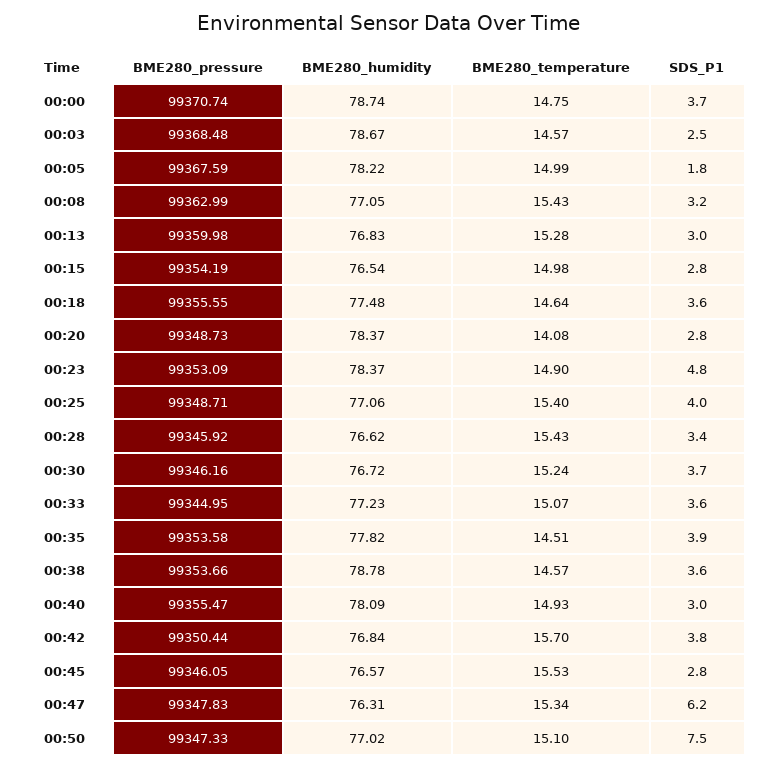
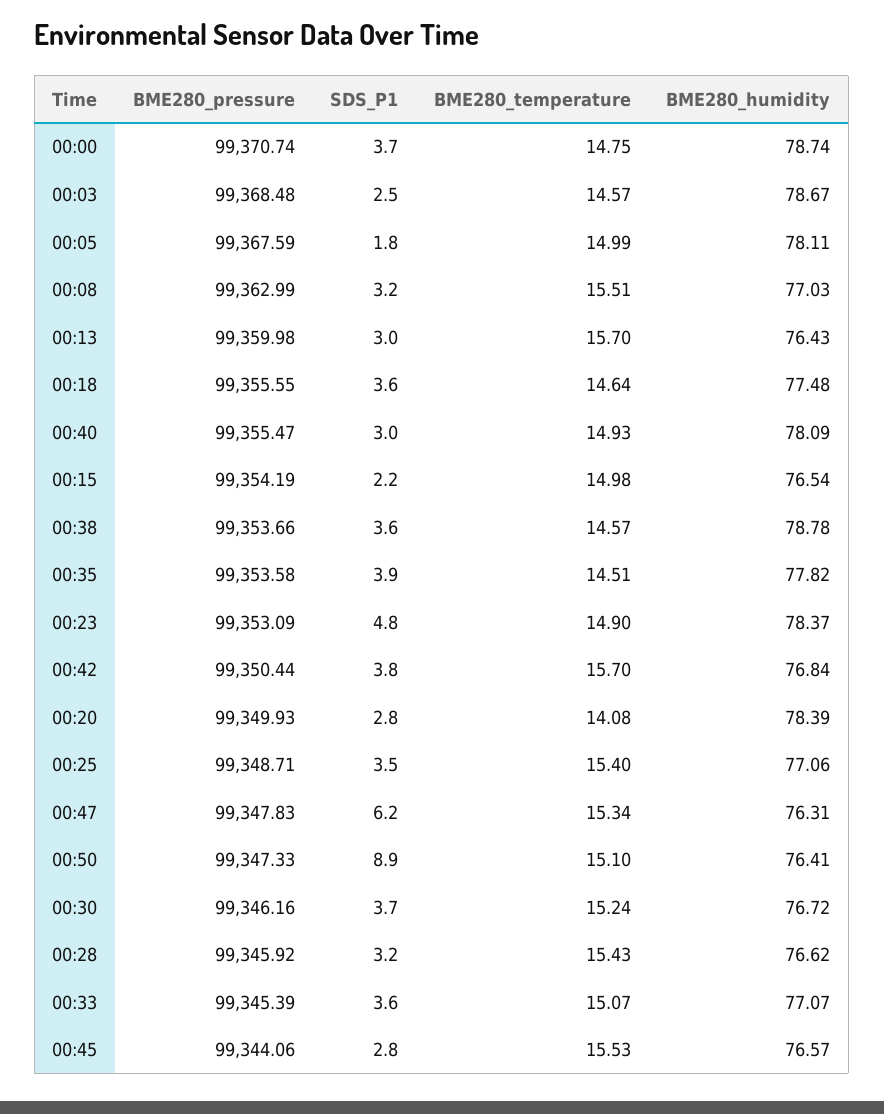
  {
    "BME280_pressure": {
      "00:00": 99370.74,
      "00:03": 99368.48,
      "00:05": 99367.59,
      "00:08": 99362.99,
      "00:13": 99359.98,
      "00:15": 99354.19,
      "00:18": 99355.55,
-     "00:20": 99348.73,
+     "00:20": 99349.93,
      "00:23": 99353.09,
      "00:25": 99348.71,
      "00:28": 99345.92,
      "00:30": 99346.16,
-     "00:33": 99344.95,
+     "00:33": 99345.39,
      "00:35": 99353.58,
      "00:38": 99353.66,
      "00:40": 99355.47,
      "00:42": 99350.44,
-     "00:45": 99346.05,
+     "00:45": 99344.06,
      "00:47": 99347.83,
      "00:50": 99347.33
    },
    "BME280_humidity": {
      "00:00": 78.74,
      "00:03": 78.67,
-     "00:05": 78.22,
+     "00:05": 78.11,
-     "00:08": 77.05,
+     "00:08": 77.03,
-     "00:13": 76.83,
+     "00:13": 76.43,
      "00:15": 76.54,
      "00:18": 77.48,
-     "00:20": 78.37,
+     "00:20": 78.39,
      "00:23": 78.37,
      "00:25": 77.06,
      "00:28": 76.62,
      "00:30": 76.72,
-     "00:33": 77.23,
+     "00:33": 77.07,
      "00:35": 77.82,
      "00:38": 78.78,
      "00:40": 78.09,
      "00:42": 76.84,
      "00:45": 76.57,
      "00:47": 76.31,
-     "00:50": 77.02
+     "00:50": 76.41
    },
    "BME280_temperature": {
      "00:00": 14.75,
      "00:03": 14.57,
      "00:05": 14.99,
-     "00:08": 15.43,
+     "00:08": 15.51,
-     "00:13": 15.28,
+     "00:13": 15.7,
      "00:15": 14.98,
      "00:18": 14.64,
      "00:20": 14.08,
      "00:23": 14.9,
      "00:25": 15.4,
      "00:28": 15.43,
      "00:30": 15.24,
      "00:33": 15.07,
      "00:35": 14.51,
      "00:38": 14.57,
      "00:40": 14.93,
      "00:42": 15.7,
      "00:45": 15.53,
      "00:47": 15.34,
      "00:50": 15.1
    },
    "SDS_P1": {
      "00:00": 3.7,
      "00:03": 2.5,
      "00:05": 1.8,
      "00:08": 3.2,
      "00:13": 3,
-     "00:15": 2.8,
+     "00:15": 2.2,
      "00:18": 3.6,
      "00:20": 2.8,
      "00:23": 4.8,
-     "00:25": 4,
+     "00:25": 3.5,
-     "00:28": 3.4,
+     "00:28": 3.2,
      "00:30": 3.7,
      "00:33": 3.6,
      "00:35": 3.9,
      "00:38": 3.6,
      "00:40": 3,
      "00:42": 3.8,
      "00:45": 2.8,
      "00:47": 6.2,
-     "00:50": 7.5
+     "00:50": 8.9
    }
  }

